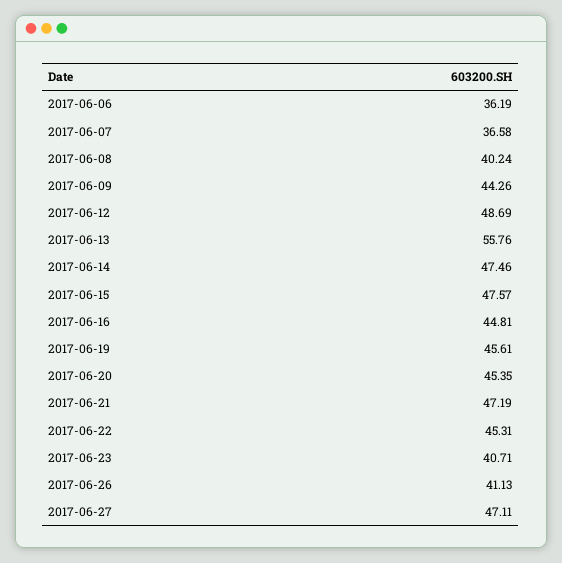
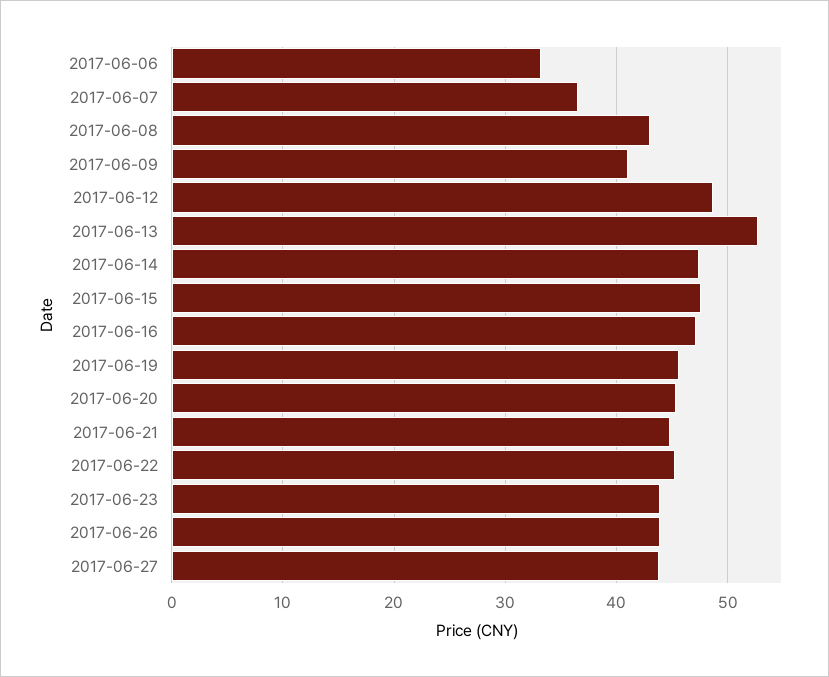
  {
-   "2017-06-06": 36.19,
+   "2017-06-06": 33,
    "2017-06-07": 36.58,
-   "2017-06-08": 40.24,
+   "2017-06-08": 43,
-   "2017-06-09": 44.26,
+   "2017-06-09": 41,
    "2017-06-12": 48.69,
-   "2017-06-13": 55.76,
+   "2017-06-13": 53,
    "2017-06-14": 47.46,
    "2017-06-15": 47.57,
-   "2017-06-16": 44.81,
+   "2017-06-16": 47,
    "2017-06-19": 45.61,
    "2017-06-20": 45.35,
-   "2017-06-21": 47.19,
+   "2017-06-21": 45,
    "2017-06-22": 45.31,
-   "2017-06-23": 40.71,
+   "2017-06-23": 44,
-   "2017-06-26": 41.13,
+   "2017-06-26": 44,
-   "2017-06-27": 47.11
+   "2017-06-27": 44
  }

